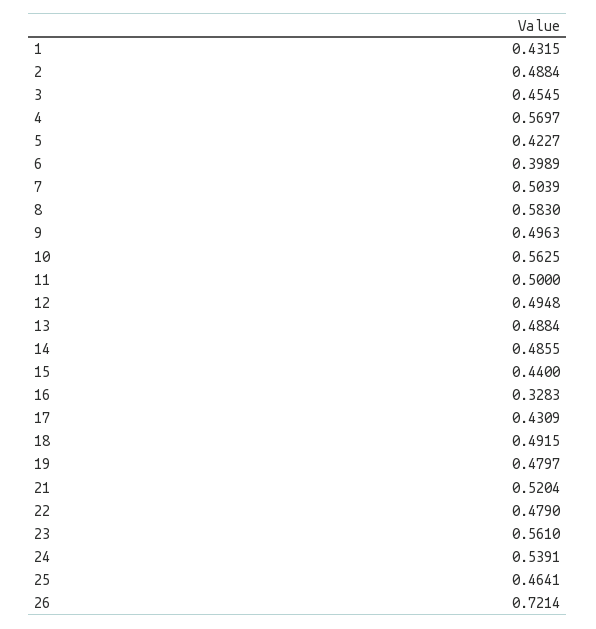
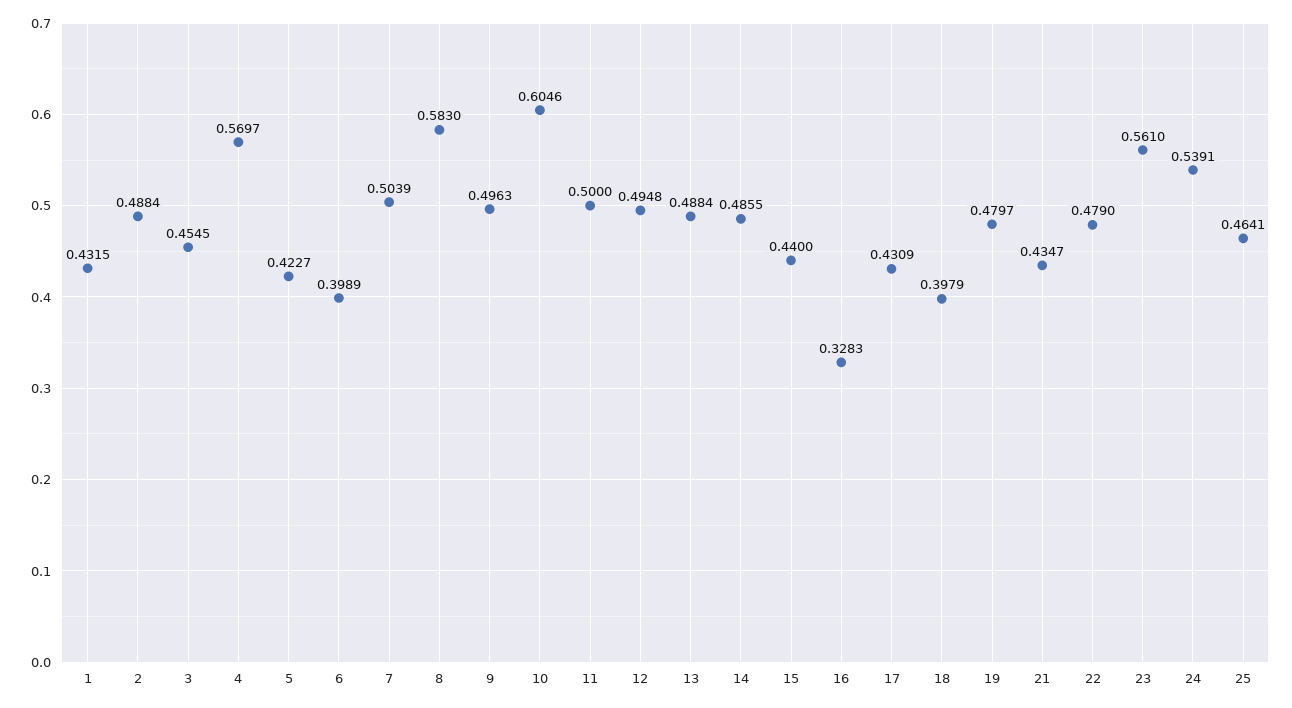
  {
    "1": 0.4315,
    "2": 0.4884,
    "3": 0.4545,
    "4": 0.5697,
    "5": 0.4227,
    "6": 0.3989,
    "7": 0.5039,
    "8": 0.583,
    "9": 0.4963,
-   "10": 0.5625,
+   "10": 0.6046,
    "11": 0.5,
    "12": 0.4948,
    "13": 0.4884,
    "14": 0.4855,
    "15": 0.44,
    "16": 0.3283,
    "17": 0.4309,
-   "18": 0.4915,
+   "18": 0.3979,
    "19": 0.4797,
-   "21": 0.5204,
+   "21": 0.4347,
    "22": 0.479,
    "23": 0.561,
    "24": 0.5391,
-   "25": 0.4641,
+   "25": 0.4641
-   "26": 0.7214
  }

